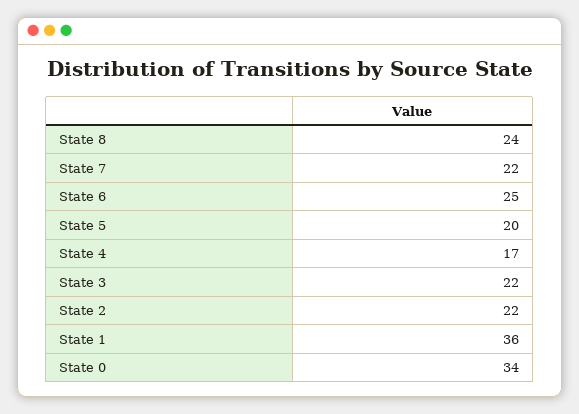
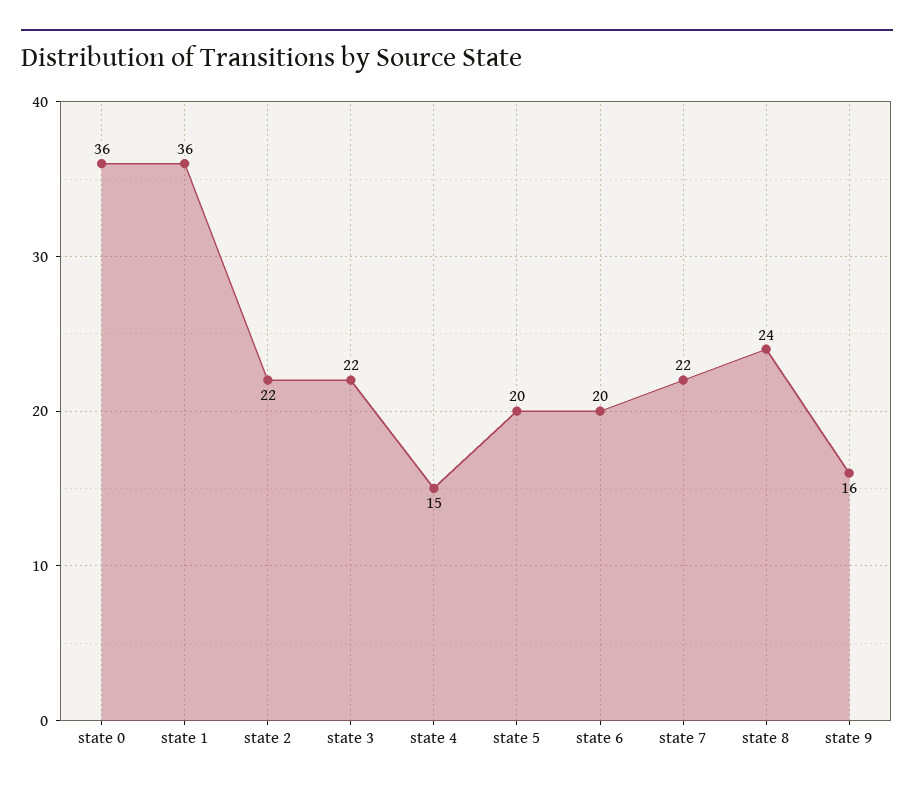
  {
    "State 8": 24,
    "State 7": 22,
-   "State 6": 25,
+   "State 6": 20,
    "State 5": 20,
-   "State 4": 17,
+   "State 4": 15,
    "State 3": 22,
    "State 2": 22,
    "State 1": 36,
-   "State 0": 34
+   "State 0": 36,
+   "state 9": 16
  }

